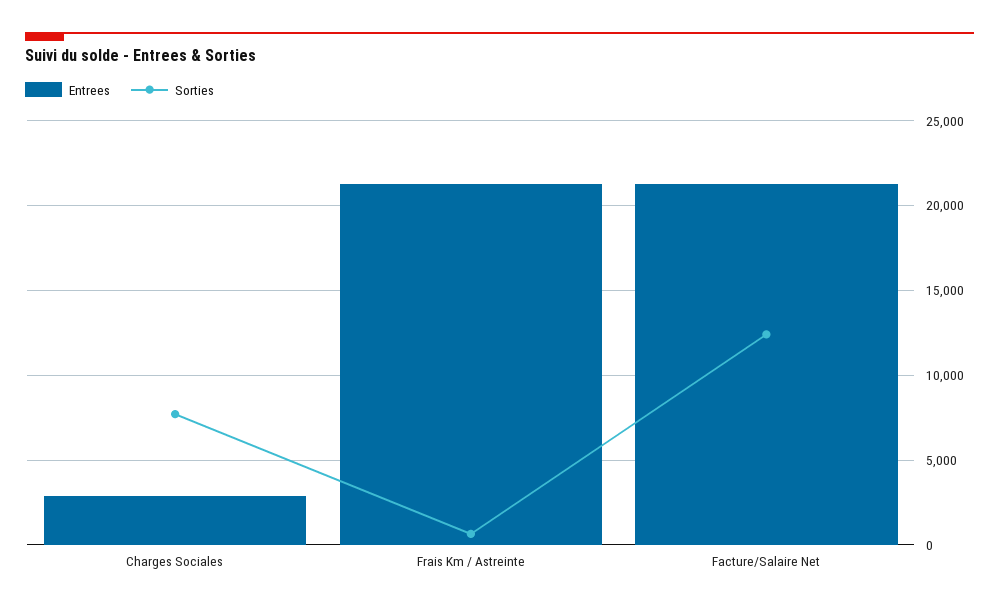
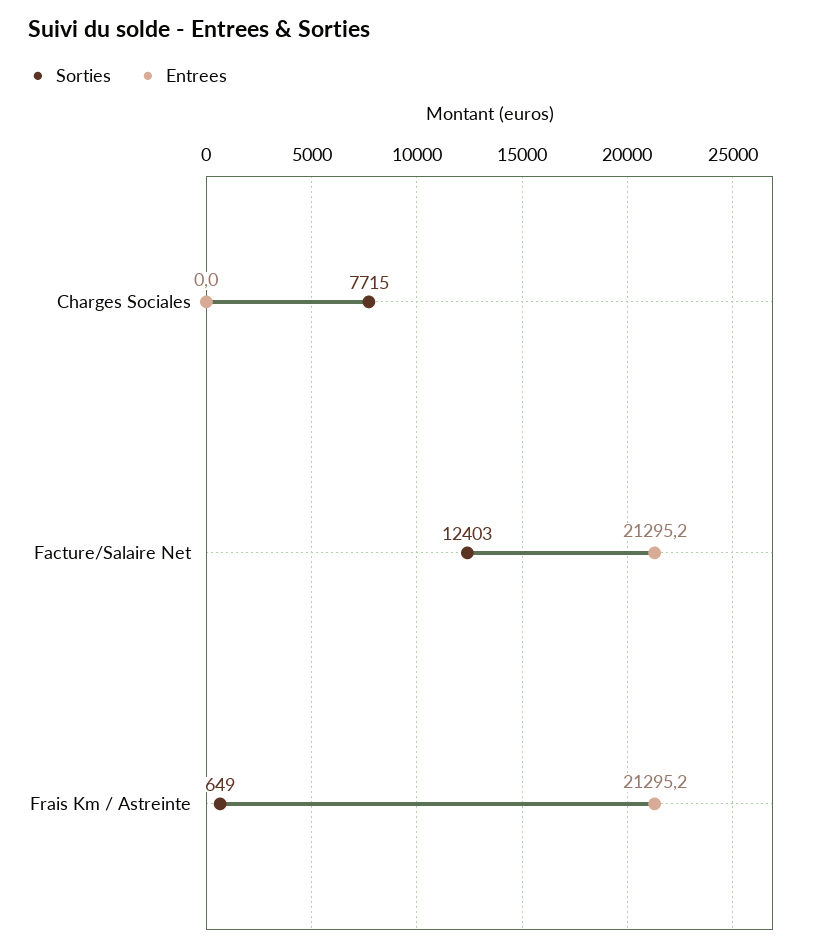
  {
    "Entrees": {
-     "Charges Sociales": 3000,
+     "Charges Sociales": 0,
      "Frais Km / Astreinte": 21295.2,
      "Facture/Salaire Net": 21295.2
    },
    "Sorties": {
      "Charges Sociales": 7715,
      "Frais Km / Astreinte": 649,
      "Facture/Salaire Net": 12403
    }
  }

